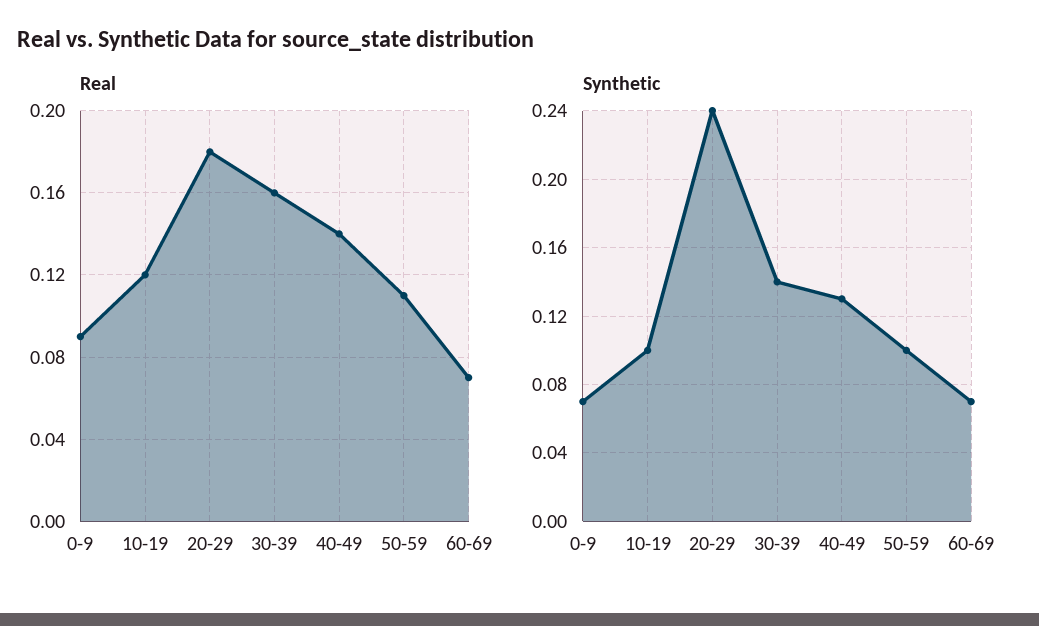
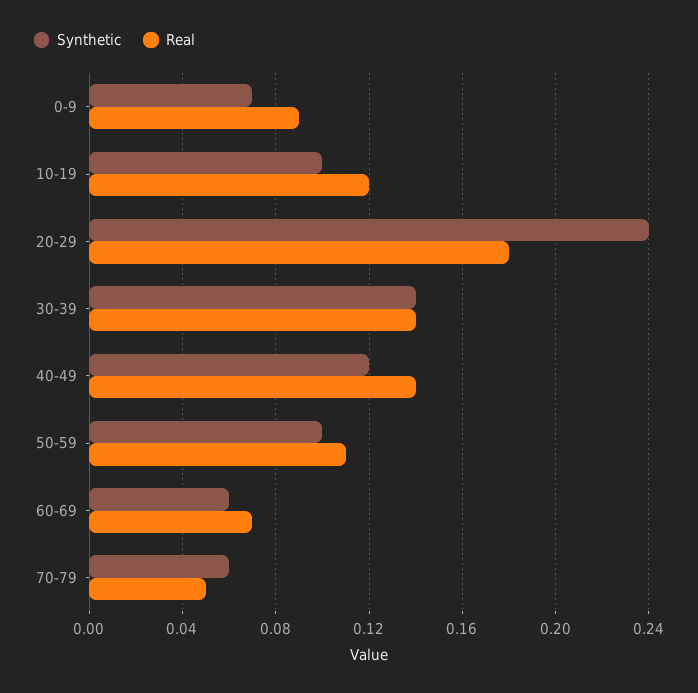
  {
    "Real": {
      "0-9": 0.09,
      "10-19": 0.12,
      "20-29": 0.18,
-     "30-39": 0.16,
+     "30-39": 0.14,
      "40-49": 0.14,
      "50-59": 0.11,
-     "60-69": 0.07
+     "60-69": 0.07,
+     "70-79": 0.05
    },
    "Synthetic": {
      "0-9": 0.07,
      "10-19": 0.1,
      "20-29": 0.24,
      "30-39": 0.14,
-     "40-49": 0.13,
+     "40-49": 0.12,
      "50-59": 0.1,
-     "60-69": 0.07
+     "60-69": 0.06,
+     "70-79": 0.06
    }
  }

